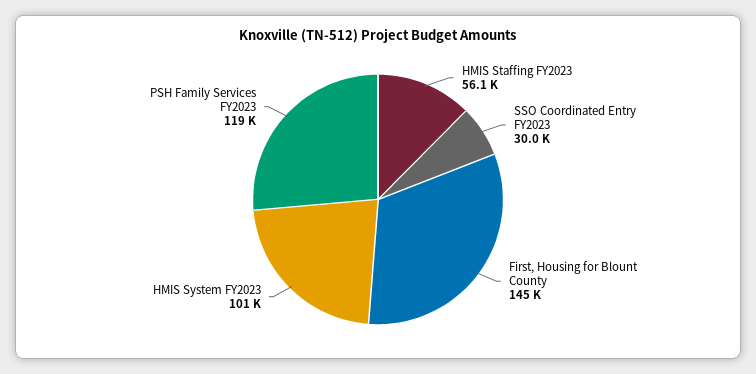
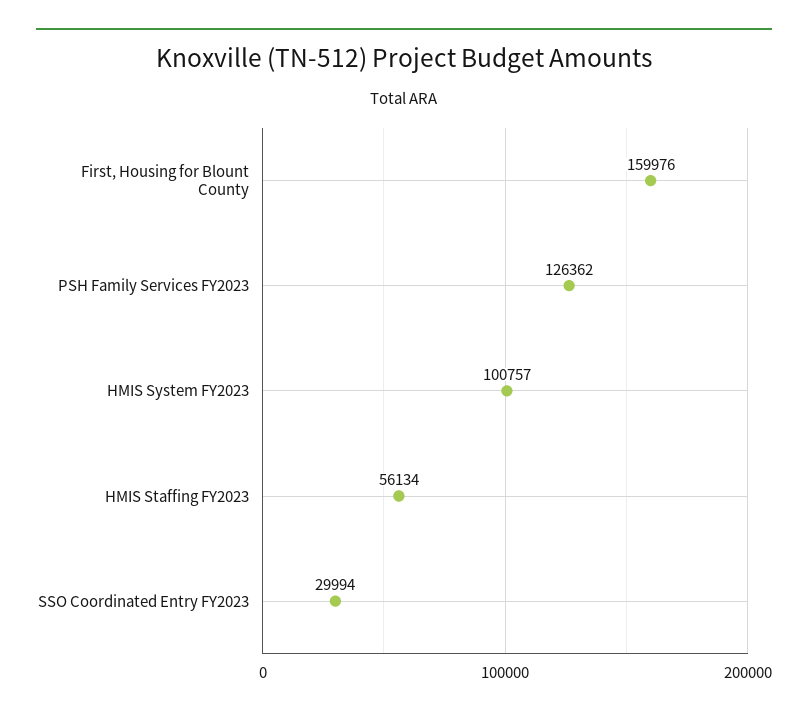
  {
    "HMIS Staffing FY2023": 56134,
    "SSO Coordinated Entry FY2023": 29994,
-   "First, Housing for Blount County": 145000,
+   "First, Housing for Blount County": 159976,
    "HMIS System FY2023": 100757,
-   "PSH Family Services FY2023": 119000
+   "PSH Family Services FY2023": 126362
  }

